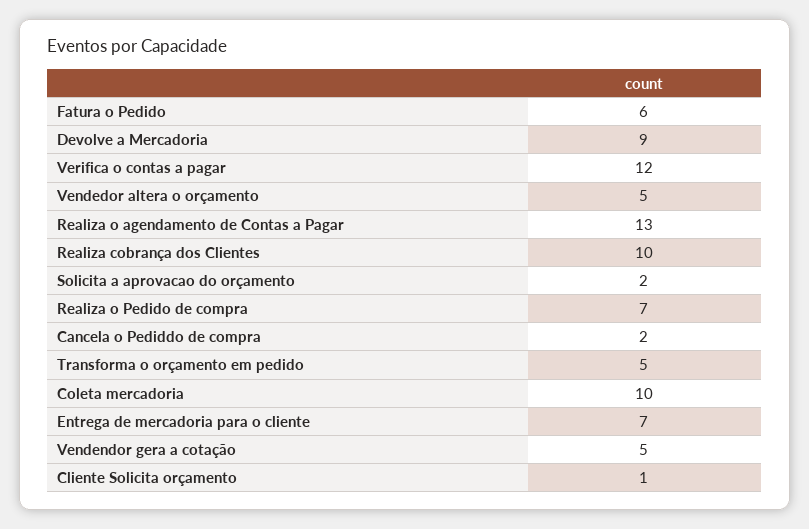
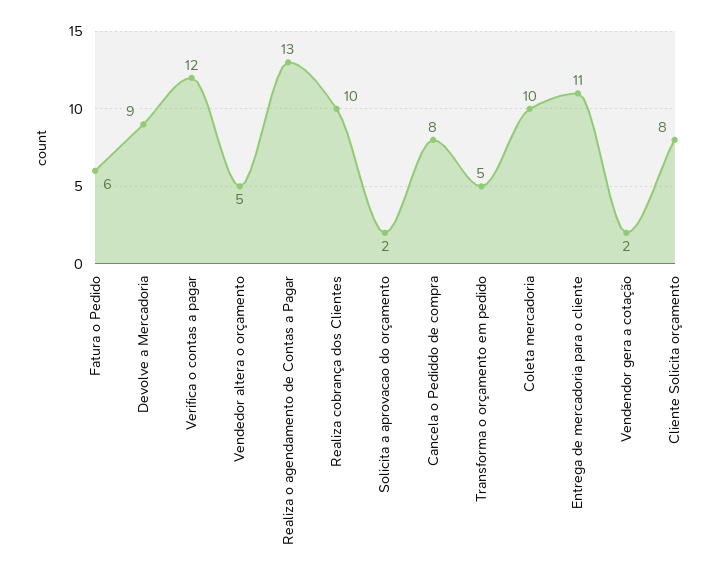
  {
    "Fatura o Pedido": 6,
    "Devolve a Mercadoria": 9,
    "Verifica o contas a pagar": 12,
    "Vendedor altera o orçamento": 5,
    "Realiza o agendamento de Contas a Pagar": 13,
    "Realiza cobrança dos Clientes": 10,
    "Solicita a aprovacao do orçamento": 2,
-   "Realiza o Pedido de compra": 7,
-   "Cancela o Pediddo de compra": 2,
+   "Cancela o Pediddo de compra": 8,
    "Transforma o orçamento em pedido": 5,
    "Coleta mercadoria": 10,
-   "Entrega de mercadoria para o cliente": 7,
+   "Entrega de mercadoria para o cliente": 11,
-   "Vendendor gera a cotação": 5,
+   "Vendendor gera a cotação": 2,
-   "Cliente Solicita orçamento": 1
+   "Cliente Solicita orçamento": 8
  }

